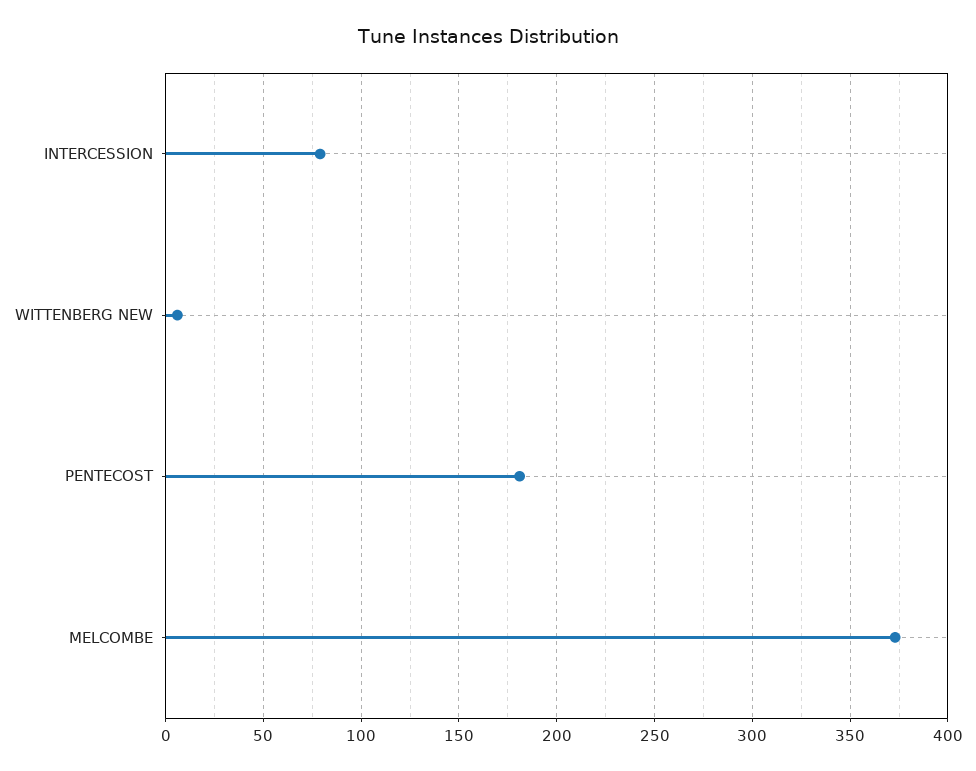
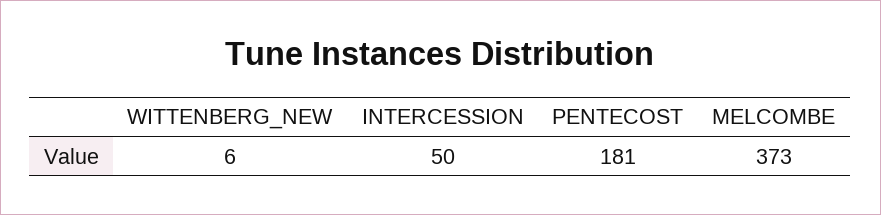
  {
-   "INTERCESSION": 80,
+   "INTERCESSION": 50,
    "WITTENBERG NEW": 6,
    "PENTECOST": 181,
    "MELCOMBE": 373
  }

